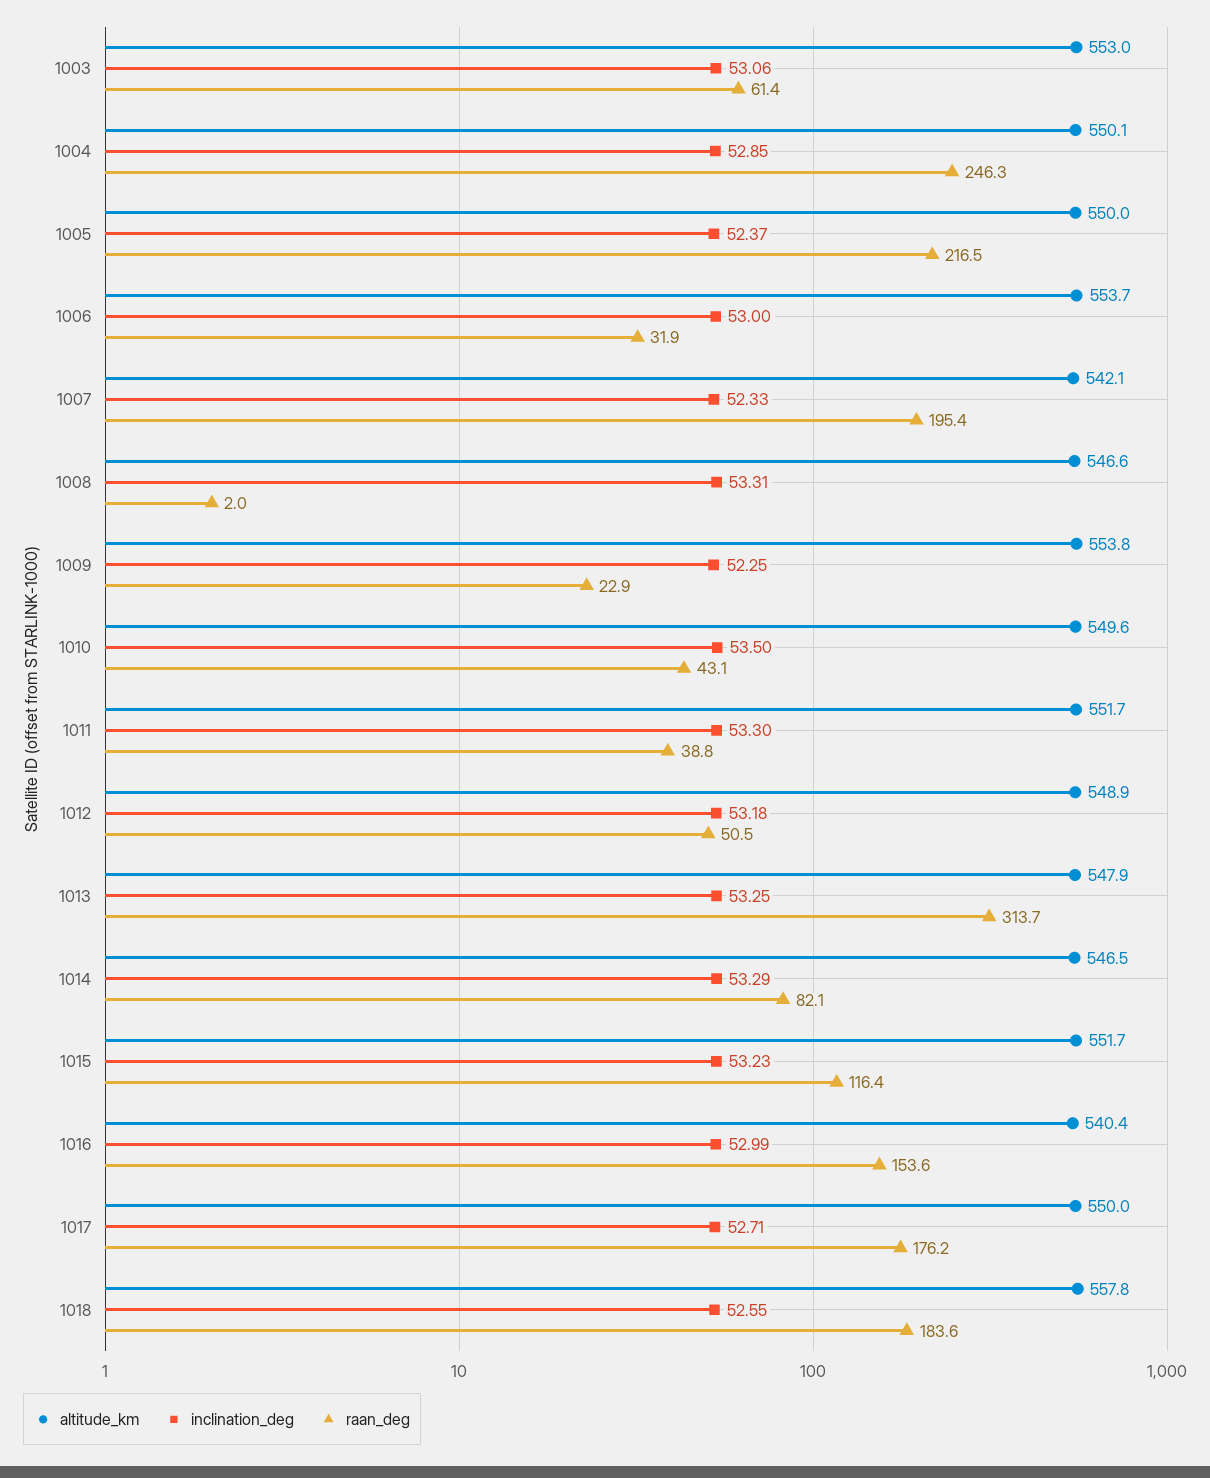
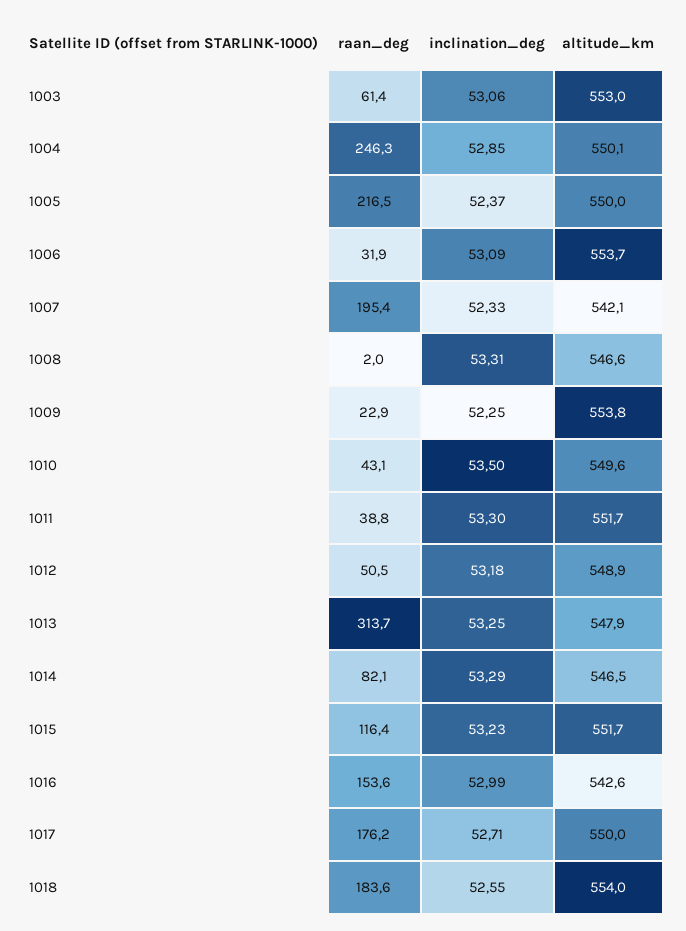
  {
    "altitude_km": {
      "1003": 553,
      "1004": 550.1,
      "1005": 550,
      "1006": 553.7,
      "1007": 542.1,
      "1008": 546.6,
      "1009": 553.8,
      "1010": 549.6,
      "1011": 551.7,
      "1012": 548.9,
      "1013": 547.9,
      "1014": 546.5,
      "1015": 551.7,
-     "1016": 540.4,
+     "1016": 542.6,
      "1017": 550,
-     "1018": 557.8
+     "1018": 554
    },
    "inclination_deg": {
      "1003": 53.06,
      "1004": 52.85,
      "1005": 52.37,
-     "1006": 53,
+     "1006": 53.09,
      "1007": 52.33,
      "1008": 53.31,
      "1009": 52.25,
      "1010": 53.5,
      "1011": 53.3,
      "1012": 53.18,
      "1013": 53.25,
      "1014": 53.29,
      "1015": 53.23,
      "1016": 52.99,
      "1017": 52.71,
      "1018": 52.55
    },
    "raan_deg": {
      "1003": 61.4,
      "1004": 246.3,
      "1005": 216.5,
      "1006": 31.9,
      "1007": 195.4,
      "1008": 2,
      "1009": 22.9,
      "1010": 43.1,
      "1011": 38.8,
      "1012": 50.5,
      "1013": 313.7,
      "1014": 82.1,
      "1015": 116.4,
      "1016": 153.6,
      "1017": 176.2,
      "1018": 183.6
    }
  }

